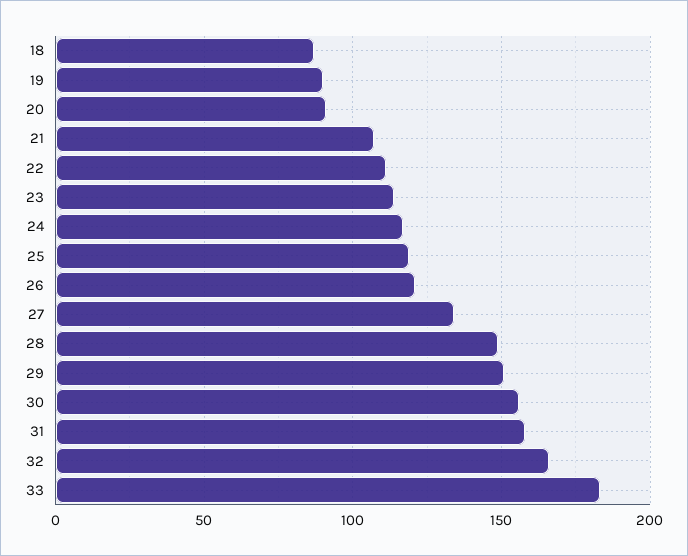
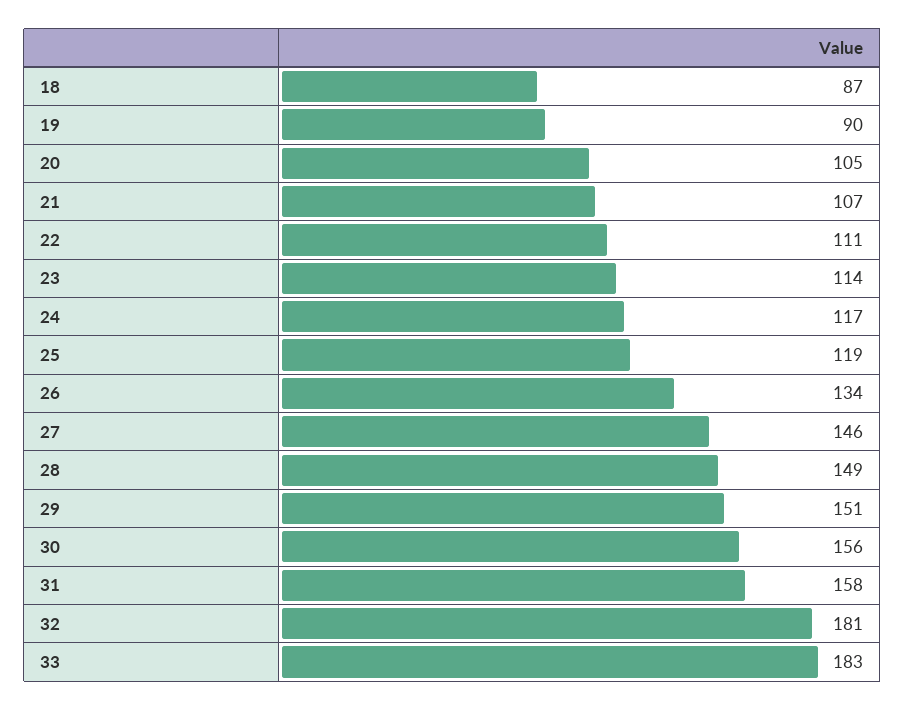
  {
    "18": 87,
    "19": 90,
-   "20": 90,
+   "20": 105,
    "21": 107,
    "22": 111,
    "23": 114,
    "24": 117,
    "25": 119,
-   "26": 120,
+   "26": 134,
-   "27": 135,
+   "27": 146,
    "28": 149,
    "29": 151,
    "30": 156,
    "31": 158,
-   "32": 165,
+   "32": 181,
    "33": 183
  }

